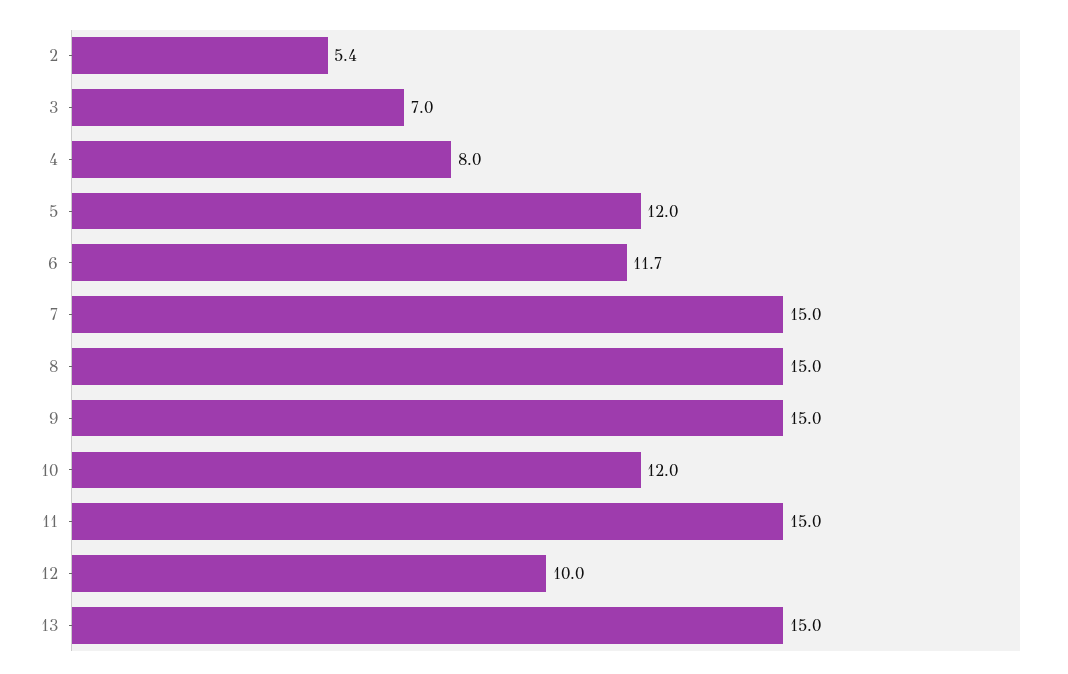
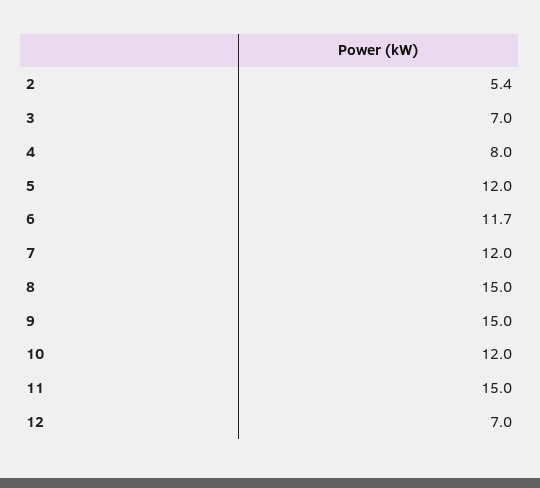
  {
    "2": 5.4,
    "3": 7,
    "4": 8,
    "5": 12,
    "6": 11.7,
-   "7": 15,
+   "7": 12,
    "8": 15,
    "9": 15,
    "10": 12,
    "11": 15,
-   "12": 10,
+   "12": 7
-   "13": 15
  }

